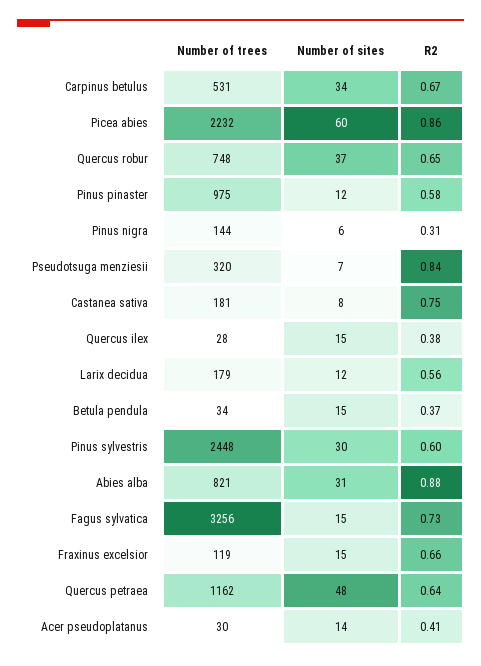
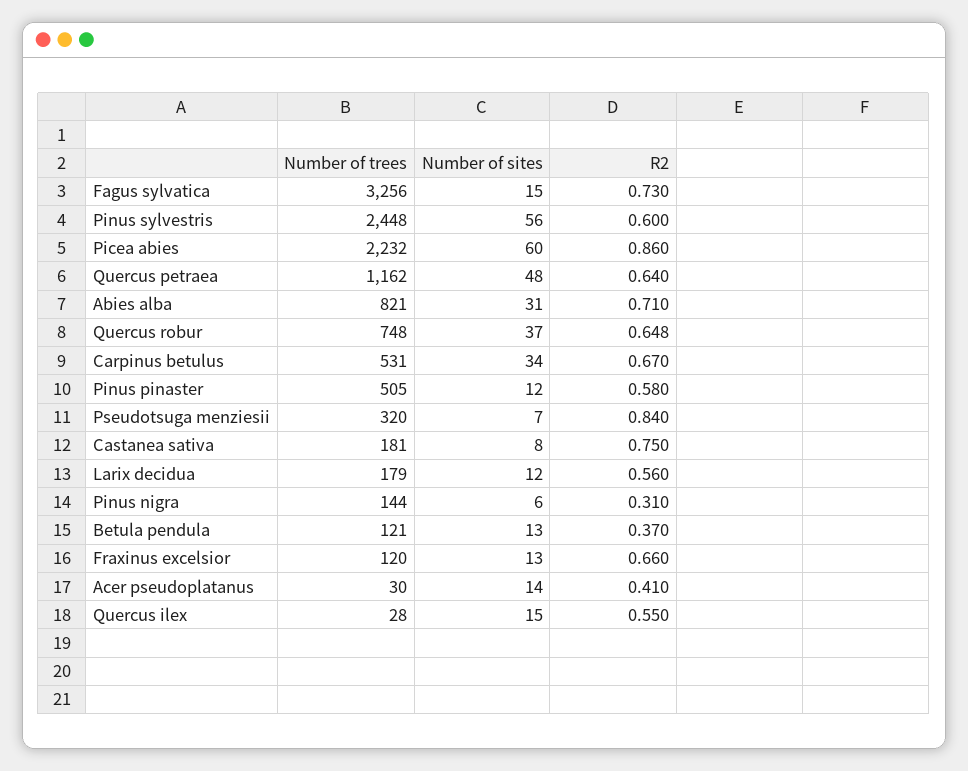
  {
    "Number of trees": {
      "Carpinus betulus": 531,
      "Picea abies": 2232,
      "Quercus robur": 748,
-     "Pinus pinaster": 975,
+     "Pinus pinaster": 505,
      "Pinus nigra": 144,
      "Pseudotsuga menziesii": 320,
      "Castanea sativa": 181,
      "Quercus ilex": 28,
      "Larix decidua": 179,
-     "Betula pendula": 34,
+     "Betula pendula": 121,
      "Pinus sylvestris": 2448,
      "Abies alba": 821,
      "Fagus sylvatica": 3256,
-     "Fraxinus excelsior": 119,
+     "Fraxinus excelsior": 120,
      "Quercus petraea": 1162,
      "Acer pseudoplatanus": 30
    },
    "Number of sites": {
      "Carpinus betulus": 34,
      "Picea abies": 60,
      "Quercus robur": 37,
      "Pinus pinaster": 12,
      "Pinus nigra": 6,
      "Pseudotsuga menziesii": 7,
      "Castanea sativa": 8,
      "Quercus ilex": 15,
      "Larix decidua": 12,
-     "Betula pendula": 15,
+     "Betula pendula": 13,
-     "Pinus sylvestris": 30,
+     "Pinus sylvestris": 56,
      "Abies alba": 31,
      "Fagus sylvatica": 15,
-     "Fraxinus excelsior": 15,
+     "Fraxinus excelsior": 13,
      "Quercus petraea": 48,
      "Acer pseudoplatanus": 14
    },
    "R2": {
      "Carpinus betulus": 0.67,
      "Picea abies": 0.86,
      "Quercus robur": 0.648,
      "Pinus pinaster": 0.58,
      "Pinus nigra": 0.31,
      "Pseudotsuga menziesii": 0.84,
      "Castanea sativa": 0.75,
-     "Quercus ilex": 0.38,
+     "Quercus ilex": 0.55,
      "Larix decidua": 0.56,
      "Betula pendula": 0.37,
      "Pinus sylvestris": 0.6,
-     "Abies alba": 0.88,
+     "Abies alba": 0.71,
      "Fagus sylvatica": 0.73,
      "Fraxinus excelsior": 0.66,
      "Quercus petraea": 0.64,
      "Acer pseudoplatanus": 0.41
    }
  }

